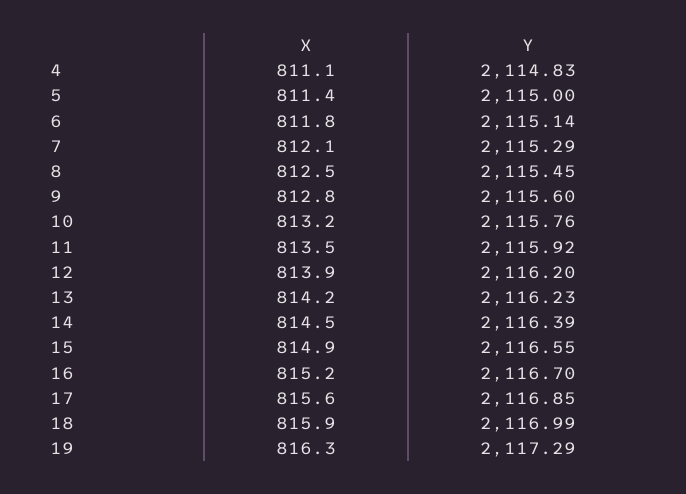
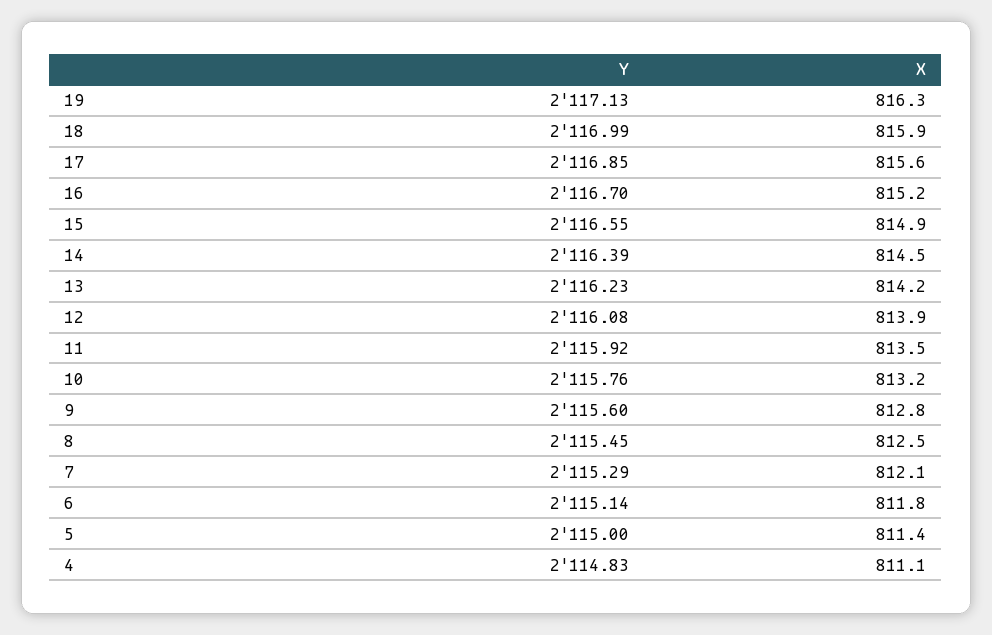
  {
    "X": {
      "4": 811.1,
      "5": 811.4,
      "6": 811.8,
      "7": 812.1,
      "8": 812.5,
      "9": 812.8,
      "10": 813.2,
      "11": 813.5,
      "12": 813.9,
      "13": 814.2,
      "14": 814.5,
      "15": 814.9,
      "16": 815.2,
      "17": 815.6,
      "18": 815.9,
      "19": 816.3
    },
    "Y": {
      "4": 2114.83,
      "5": 2115,
      "6": 2115.14,
      "7": 2115.29,
      "8": 2115.45,
      "9": 2115.6,
      "10": 2115.76,
      "11": 2115.92,
-     "12": 2116.2,
+     "12": 2116.08,
      "13": 2116.23,
      "14": 2116.39,
      "15": 2116.55,
      "16": 2116.7,
      "17": 2116.85,
      "18": 2116.99,
-     "19": 2117.29
+     "19": 2117.13
    }
  }

